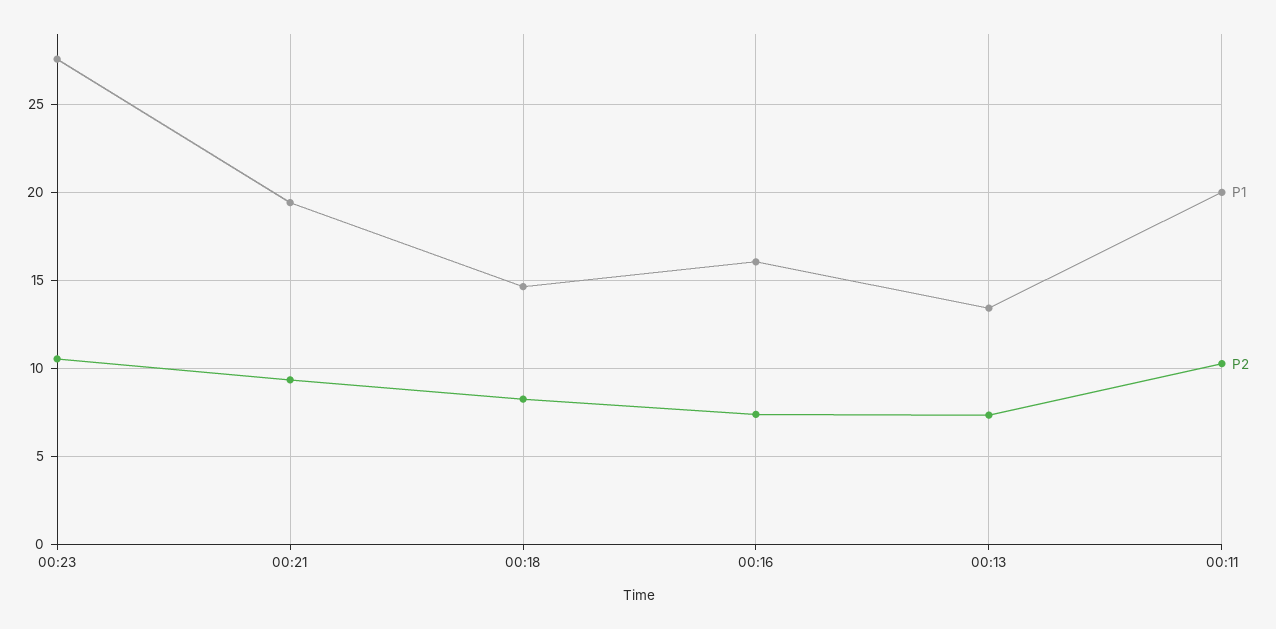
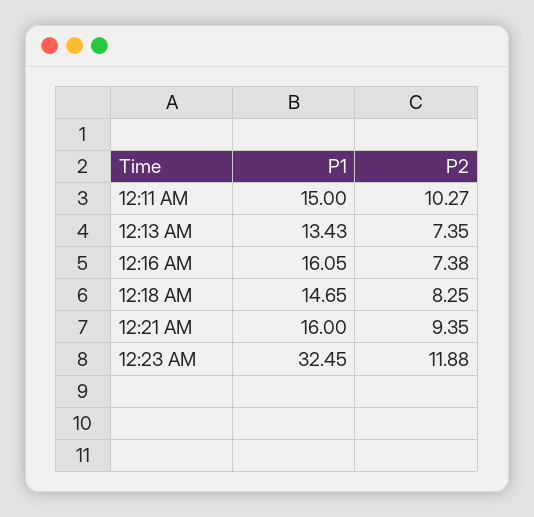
  {
    "P1": {
-     "00:23": 27.5,
+     "00:23": 32.45,
-     "00:21": 19.5,
+     "00:21": 16,
      "00:18": 14.65,
      "00:16": 16.05,
      "00:13": 13.43,
-     "00:11": 20
+     "00:11": 15
    },
    "P2": {
-     "00:23": 10.5,
+     "00:23": 11.88,
      "00:21": 9.35,
      "00:18": 8.25,
      "00:16": 7.38,
      "00:13": 7.35,
      "00:11": 10.27
    }
  }

